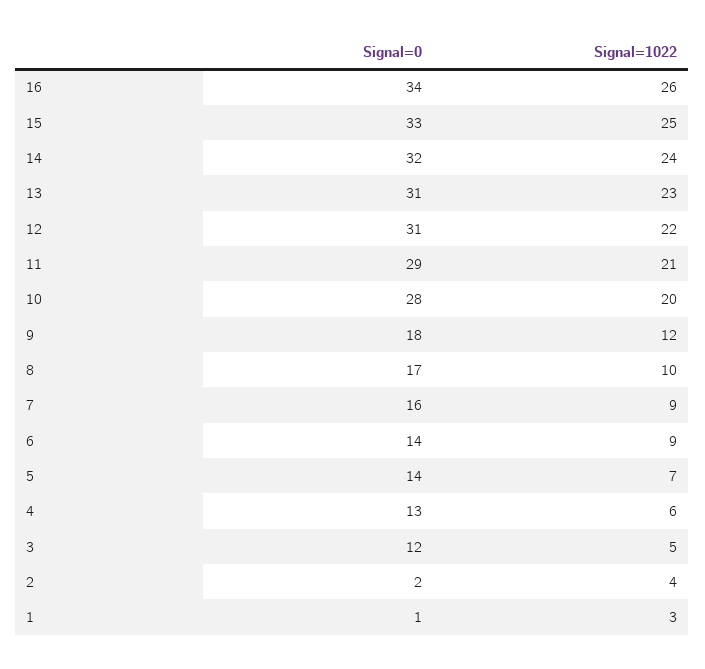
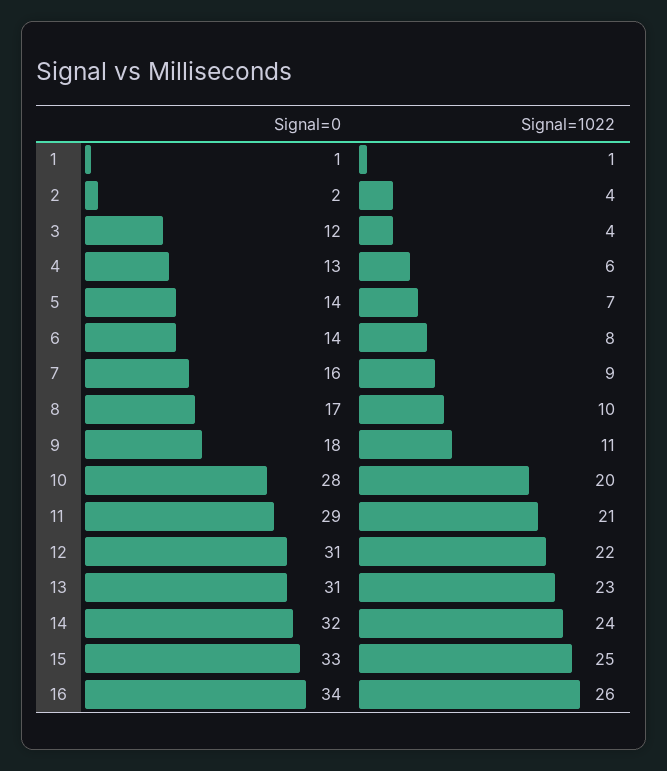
  {
    "Signal=0": {
      "16": 34,
      "15": 33,
      "14": 32,
      "13": 31,
      "12": 31,
      "11": 29,
      "10": 28,
      "9": 18,
      "8": 17,
      "7": 16,
      "6": 14,
      "5": 14,
      "4": 13,
      "3": 12,
      "2": 2,
      "1": 1
    },
    "Signal=1022": {
      "16": 26,
      "15": 25,
      "14": 24,
      "13": 23,
      "12": 22,
      "11": 21,
      "10": 20,
-     "9": 12,
+     "9": 11,
      "8": 10,
      "7": 9,
-     "6": 9,
+     "6": 8,
      "5": 7,
      "4": 6,
-     "3": 5,
+     "3": 4,
      "2": 4,
-     "1": 3
+     "1": 1
    }
  }

